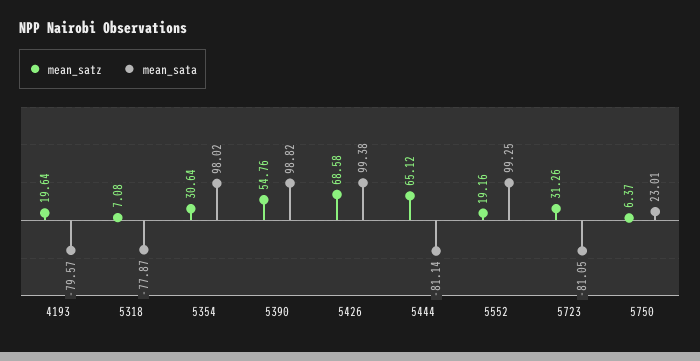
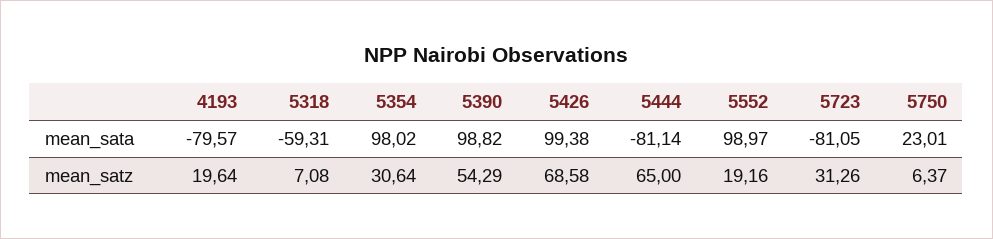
  {
    "mean_satz": {
      "4193": 19.64,
      "5318": 7.08,
      "5354": 30.64,
-     "5390": 54.76,
+     "5390": 54.29,
      "5426": 68.58,
-     "5444": 65.12,
+     "5444": 65,
      "5552": 19.16,
      "5723": 31.26,
      "5750": 6.37
    },
    "mean_sata": {
      "4193": -79.57,
-     "5318": -77.87,
+     "5318": -59.31,
      "5354": 98.02,
      "5390": 98.82,
      "5426": 99.38,
      "5444": -81.14,
-     "5552": 99.25,
+     "5552": 98.97,
      "5723": -81.05,
      "5750": 23.01
    }
  }

